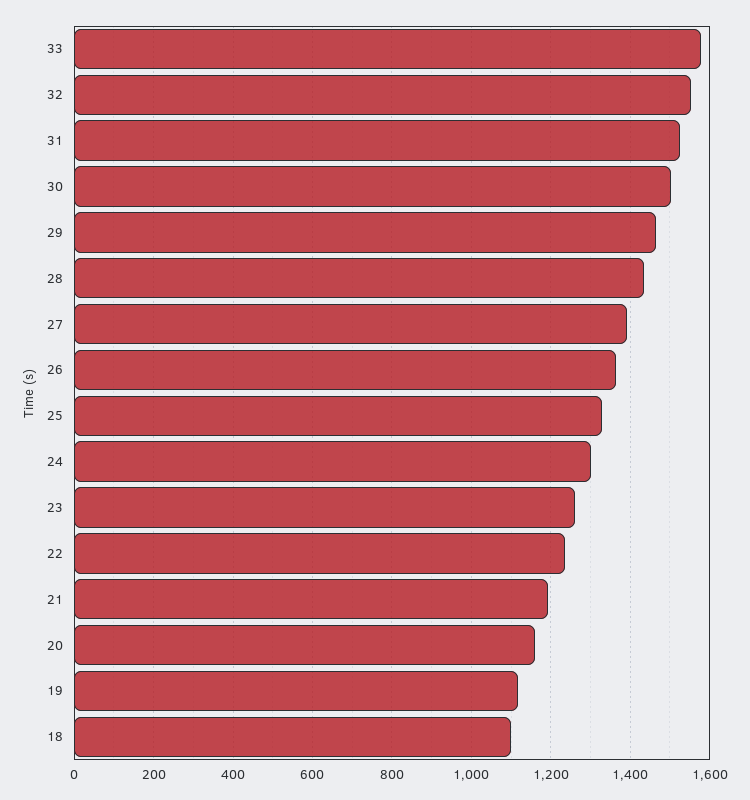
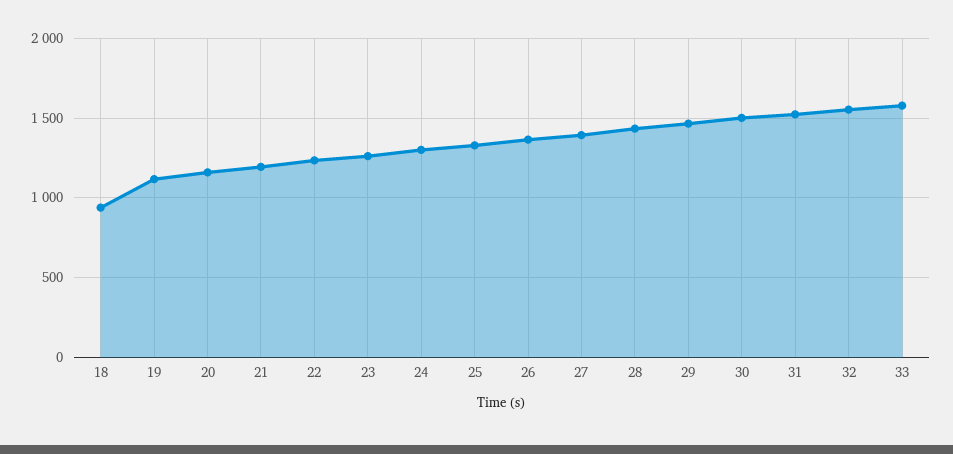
  {
    "33": 1580,
    "32": 1560,
    "31": 1520,
    "30": 1500,
    "29": 1460,
    "28": 1440,
    "27": 1400,
    "26": 1360,
    "25": 1340,
    "24": 1300,
    "23": 1260,
    "22": 1240,
    "21": 1200,
    "20": 1160,
    "19": 1120,
-   "18": 1100
+   "18": 950
  }

